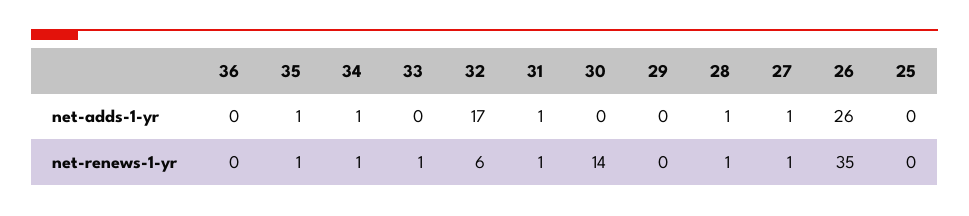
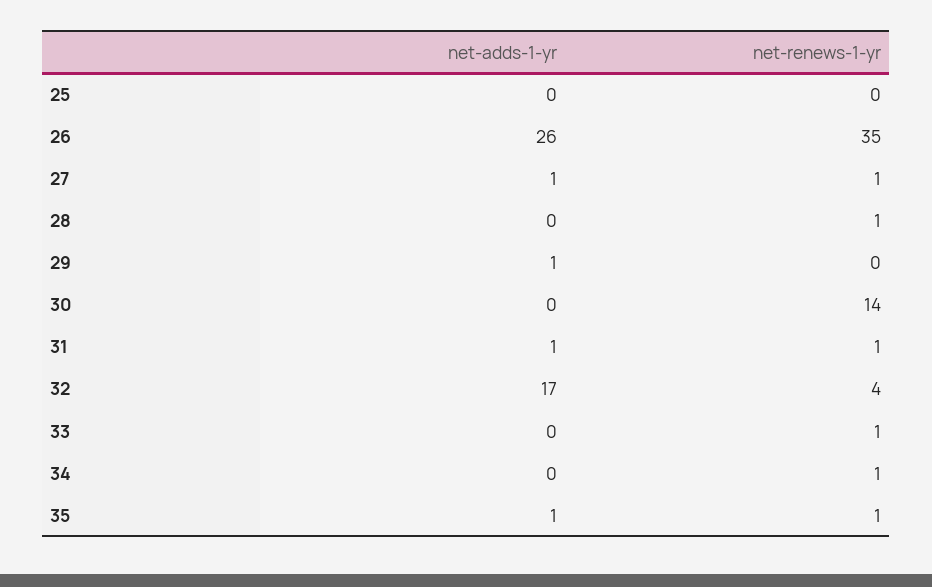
  {
-   "36": {
-     "net-adds-1-yr": 0,
-     "net-renews-1-yr": 0
-   },
    "35": {
      "net-adds-1-yr": 1,
      "net-renews-1-yr": 1
    },
    "34": {
-     "net-adds-1-yr": 1,
+     "net-adds-1-yr": 0,
      "net-renews-1-yr": 1
    },
    "33": {
      "net-adds-1-yr": 0,
      "net-renews-1-yr": 1
    },
    "32": {
      "net-adds-1-yr": 17,
-     "net-renews-1-yr": 6
+     "net-renews-1-yr": 4
    },
    "31": {
      "net-adds-1-yr": 1,
      "net-renews-1-yr": 1
    },
    "30": {
      "net-adds-1-yr": 0,
      "net-renews-1-yr": 14
    },
    "29": {
-     "net-adds-1-yr": 0,
+     "net-adds-1-yr": 1,
      "net-renews-1-yr": 0
    },
    "28": {
-     "net-adds-1-yr": 1,
+     "net-adds-1-yr": 0,
      "net-renews-1-yr": 1
    },
    "27": {
      "net-adds-1-yr": 1,
      "net-renews-1-yr": 1
    },
    "26": {
      "net-adds-1-yr": 26,
      "net-renews-1-yr": 35
    },
    "25": {
      "net-adds-1-yr": 0,
      "net-renews-1-yr": 0
    }
  }

